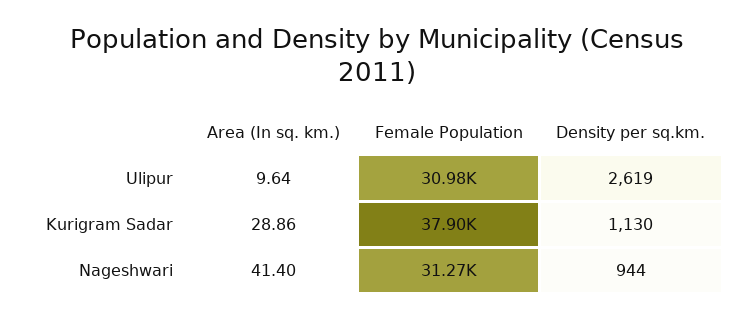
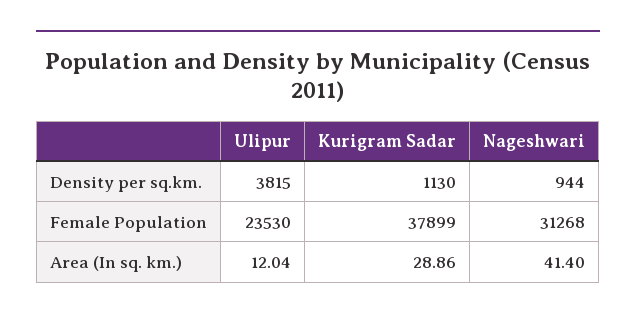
  {
    "Area (In sq. km.)": {
-     "Ulipur": 9.64,
+     "Ulipur": 12.04,
      "Kurigram Sadar": 28.86,
      "Nageshwari": 41.4
    },
    "Female Population": {
-     "Ulipur": 30980,
+     "Ulipur": 23530,
      "Kurigram Sadar": 37899,
      "Nageshwari": 31268
    },
    "Density per sq.km.": {
-     "Ulipur": 2619,
+     "Ulipur": 3815,
      "Kurigram Sadar": 1130,
      "Nageshwari": 944
    }
  }

